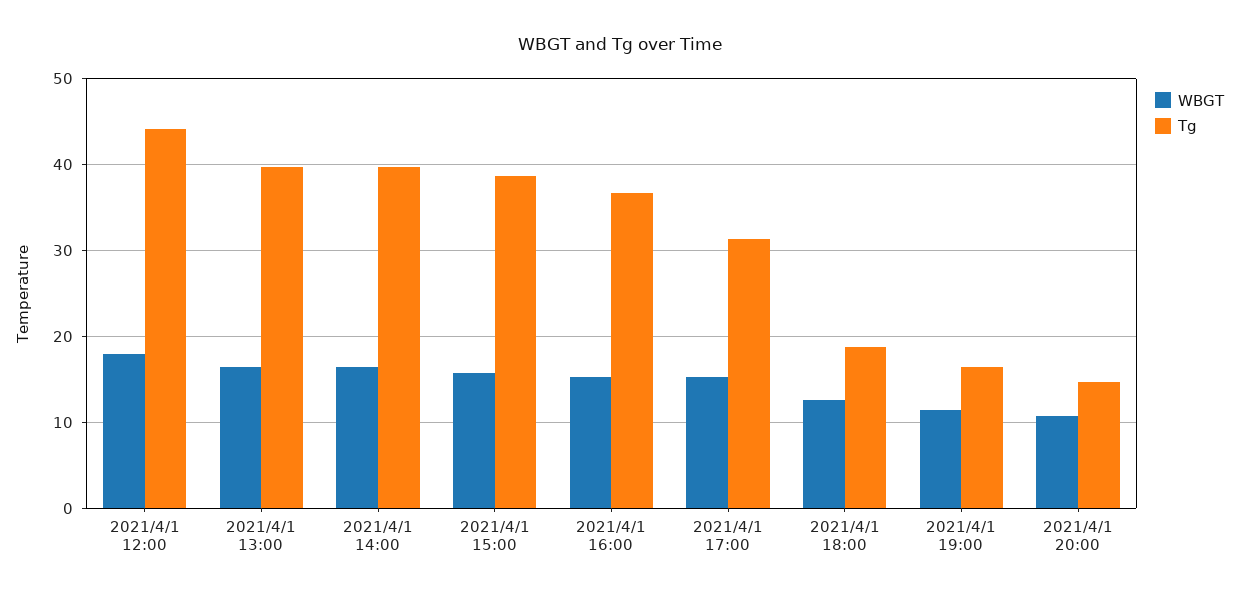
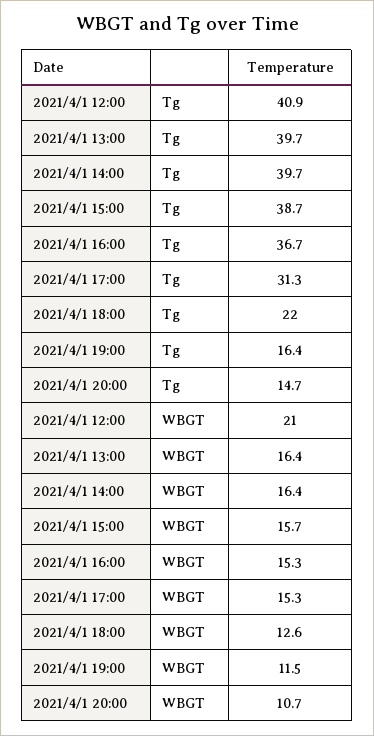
  {
    "WBGT": {
-     "2021/4/1 12:00": 18,
+     "2021/4/1 12:00": 21,
      "2021/4/1 13:00": 16.4,
      "2021/4/1 14:00": 16.4,
      "2021/4/1 15:00": 15.7,
      "2021/4/1 16:00": 15.3,
      "2021/4/1 17:00": 15.3,
      "2021/4/1 18:00": 12.6,
      "2021/4/1 19:00": 11.5,
      "2021/4/1 20:00": 10.7
    },
    "Tg": {
-     "2021/4/1 12:00": 44,
+     "2021/4/1 12:00": 40.9,
      "2021/4/1 13:00": 39.7,
      "2021/4/1 14:00": 39.7,
      "2021/4/1 15:00": 38.7,
      "2021/4/1 16:00": 36.7,
      "2021/4/1 17:00": 31.3,
-     "2021/4/1 18:00": 19,
+     "2021/4/1 18:00": 22,
      "2021/4/1 19:00": 16.4,
      "2021/4/1 20:00": 14.7
    }
  }

